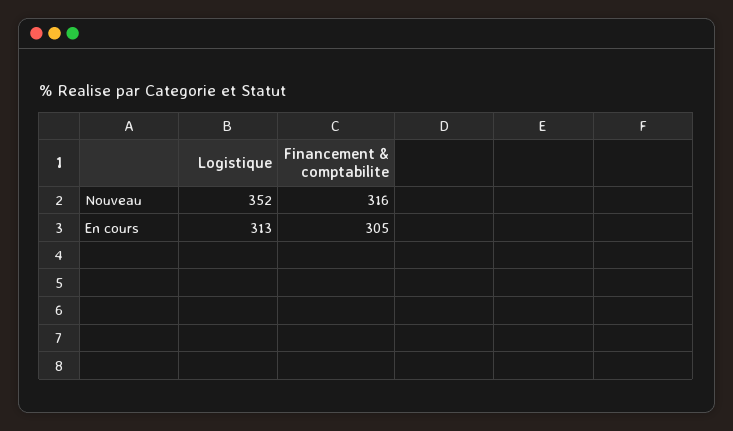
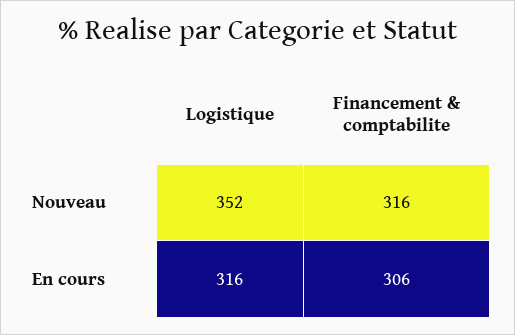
  {
    "Logistique": {
      "Nouveau": 352,
-     "En cours": 313
+     "En cours": 316
    },
    "Financement & comptabilite": {
      "Nouveau": 316,
-     "En cours": 305
+     "En cours": 306
    }
  }

